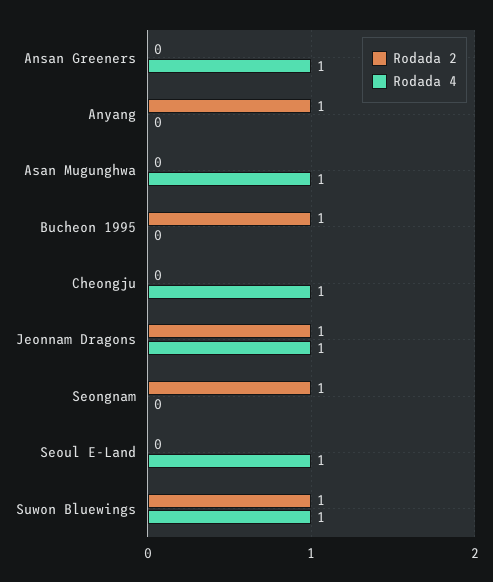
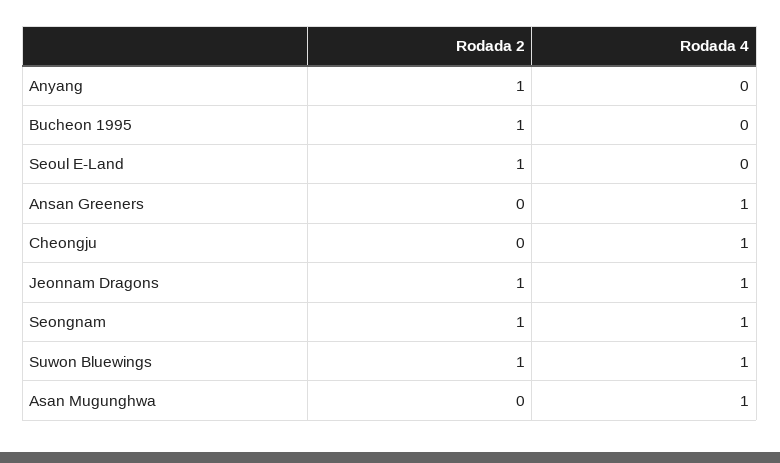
  {
    "Rodada 2": {
      "Ansan Greeners": 0,
      "Anyang": 1,
      "Asan Mugunghwa": 0,
      "Bucheon 1995": 1,
      "Cheongju": 0,
      "Jeonnam Dragons": 1,
      "Seongnam": 1,
-     "Seoul E-Land": 0,
+     "Seoul E-Land": 1,
      "Suwon Bluewings": 1
    },
    "Rodada 4": {
      "Ansan Greeners": 1,
      "Anyang": 0,
      "Asan Mugunghwa": 1,
      "Bucheon 1995": 0,
      "Cheongju": 1,
      "Jeonnam Dragons": 1,
-     "Seongnam": 0,
+     "Seongnam": 1,
-     "Seoul E-Land": 1,
+     "Seoul E-Land": 0,
      "Suwon Bluewings": 1
    }
  }

